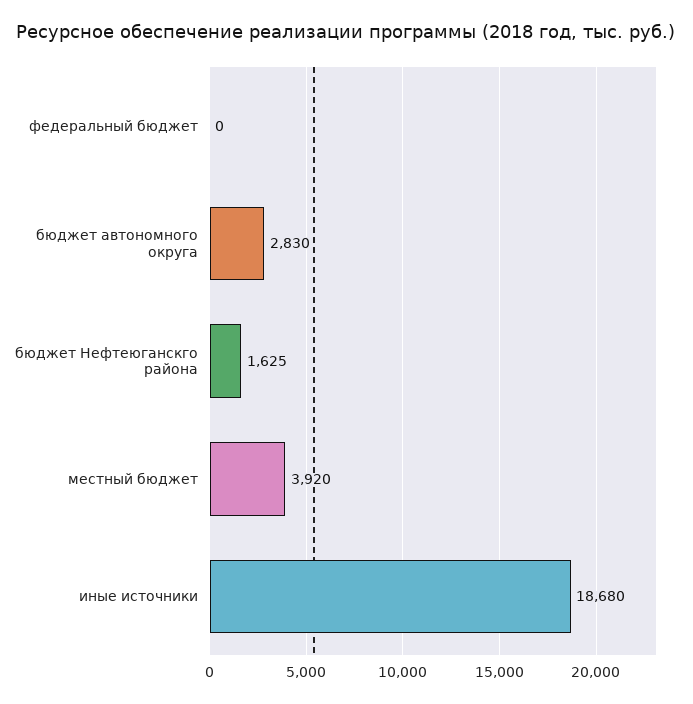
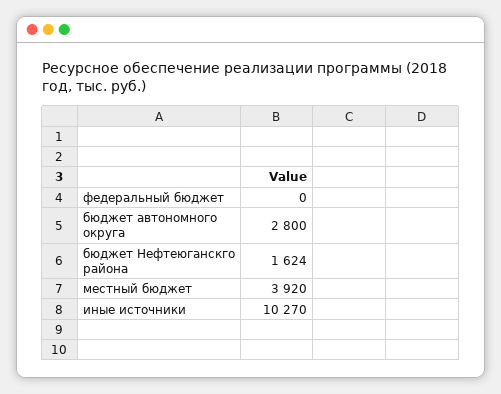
  {
    "федеральный бюджет": 0,
-   "бюджет автономного округа": 2830,
+   "бюджет автономного округа": 2800,
-   "бюджет Нефтеюганскго района": 1625,
+   "бюджет Нефтеюганскго района": 1624,
    "местный бюджет": 3920,
-   "иные источники": 18680
+   "иные источники": 10270
  }

